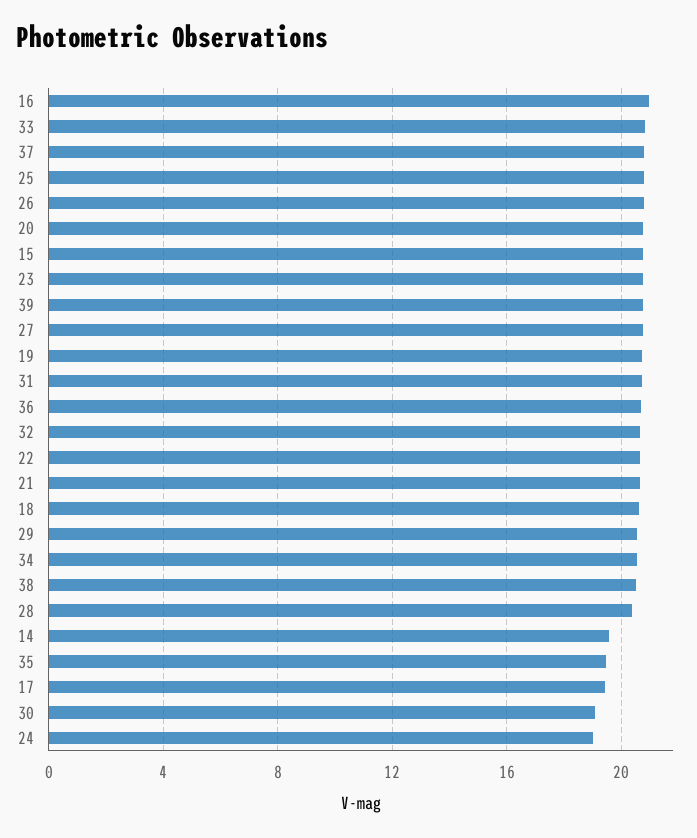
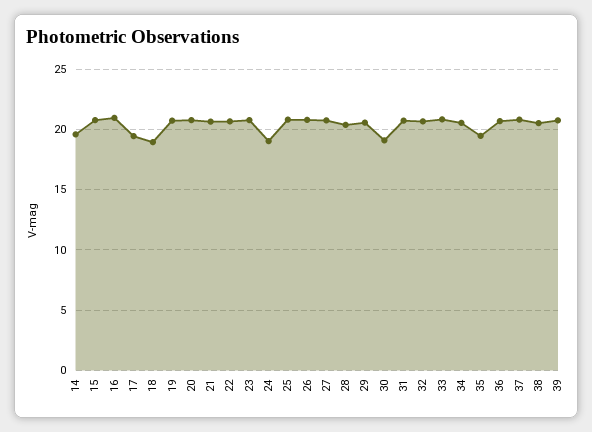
  {
    "16": 21,
    "33": 21,
    "37": 21,
    "25": 21,
    "26": 21,
    "20": 21,
    "15": 21,
    "23": 21,
    "39": 20.5,
    "27": 20.5,
    "19": 20.5,
    "31": 20.5,
    "36": 20.5,
    "32": 20.5,
    "22": 20.5,
    "21": 20.5,
-   "18": 20.5,
+   "18": 19,
    "29": 20.5,
    "34": 20.5,
    "38": 20.5,
    "28": 20.5,
    "14": 19.5,
    "35": 19.5,
    "17": 19.5,
    "30": 19,
    "24": 19
  }

